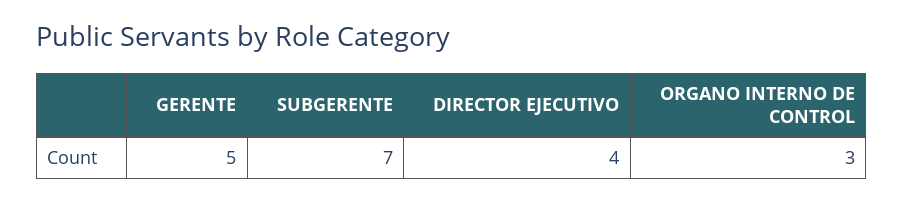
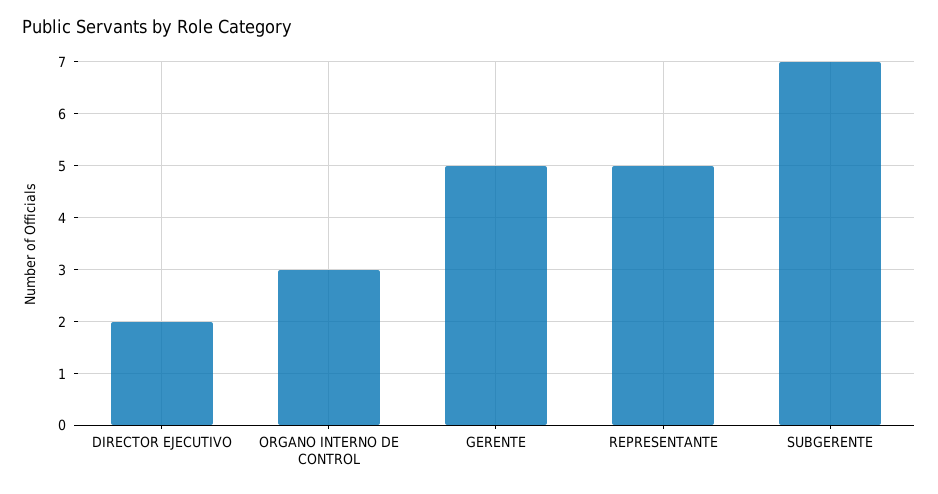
  {
    "GERENTE": 5,
    "SUBGERENTE": 7,
-   "DIRECTOR EJECUTIVO": 4,
+   "DIRECTOR EJECUTIVO": 2,
-   "ORGANO INTERNO DE CONTROL": 3
+   "ORGANO INTERNO DE CONTROL": 3,
+   "REPRESENTANTE": 5
  }

